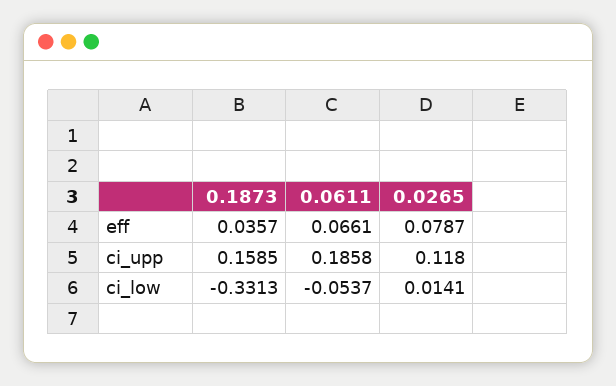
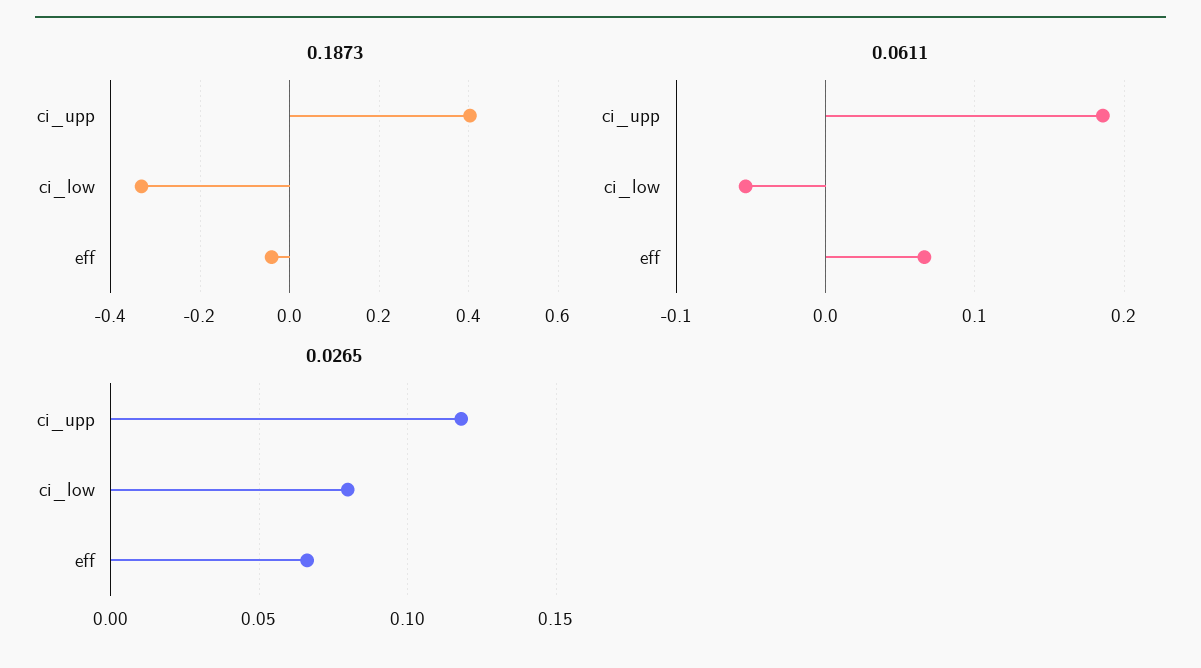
  {
    "0.1873": {
-     "eff": 0.0357,
+     "eff": -0.04,
-     "ci_upp": 0.1585,
+     "ci_upp": 0.4,
      "ci_low": -0.3313
    },
    "0.0611": {
      "eff": 0.0661,
      "ci_upp": 0.1858,
      "ci_low": -0.0537
    },
    "0.0265": {
-     "eff": 0.0787,
+     "eff": 0.065,
      "ci_upp": 0.118,
-     "ci_low": 0.0141
+     "ci_low": 0.08
    }
  }

